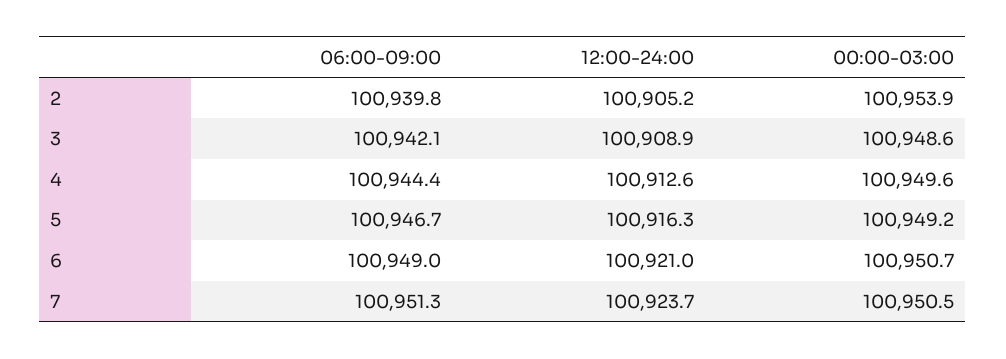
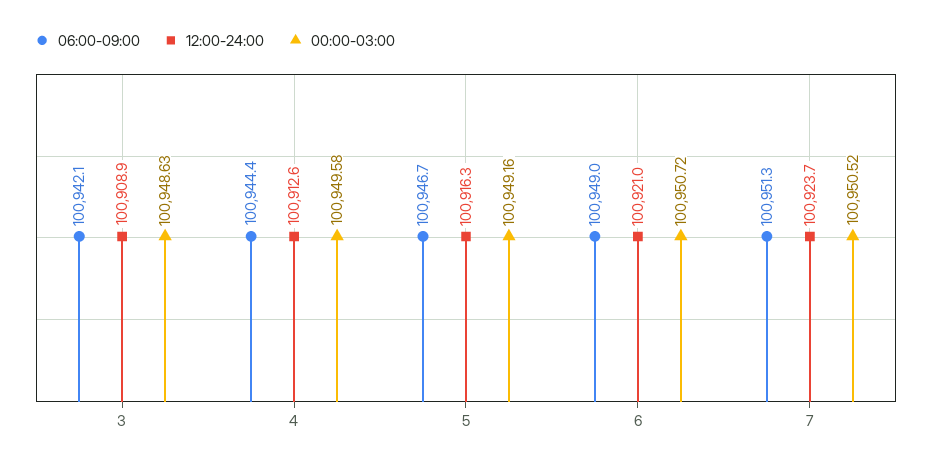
  {
    "06:00-09:00": {
-     "2": 100939.8,
      "3": 100942.1,
      "4": 100944.4,
      "5": 100946.7,
      "6": 100949,
      "7": 100951.3
    },
    "12:00-24:00": {
-     "2": 100905.2,
      "3": 100908.9,
      "4": 100912.6,
      "5": 100916.3,
      "6": 100921,
      "7": 100923.7
    },
    "00:00-03:00": {
-     "2": 100953.9,
      "3": 100948.63,
      "4": 100949.58,
      "5": 100949.16,
      "6": 100950.72,
      "7": 100950.52
    }
  }

